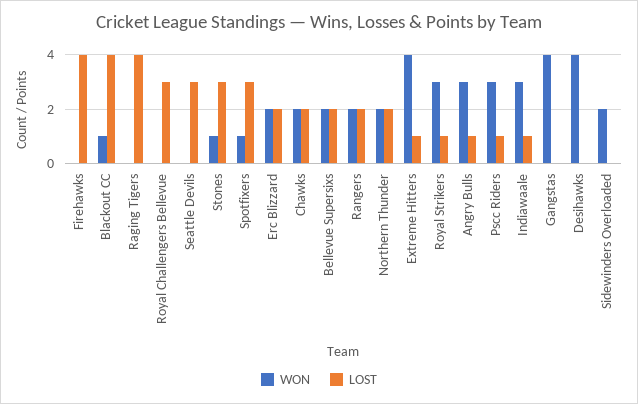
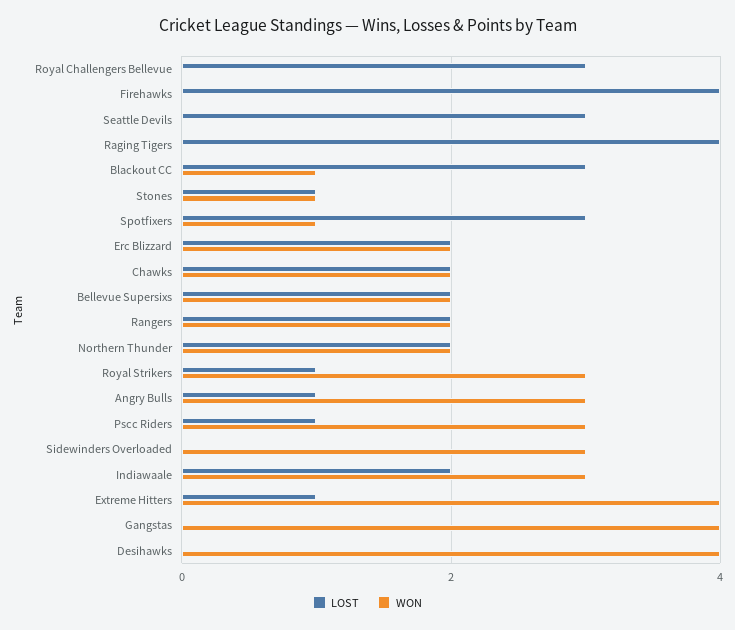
  {
    "WON": {
      "Firehawks": 0,
      "Blackout CC": 1,
      "Raging Tigers": 0,
      "Royal Challengers Bellevue": 0,
      "Seattle Devils": 0,
      "Stones": 1,
      "Spotfixers": 1,
      "Erc Blizzard": 2,
      "Chawks": 2,
      "Bellevue Supersixs": 2,
      "Rangers": 2,
      "Northern Thunder": 2,
      "Extreme Hitters": 4,
      "Royal Strikers": 3,
      "Angry Bulls": 3,
      "Pscc Riders": 3,
      "Indiawaale": 3,
      "Gangstas": 4,
      "Desihawks": 4,
-     "Sidewinders Overloaded": 2
+     "Sidewinders Overloaded": 3
    },
    "LOST": {
      "Firehawks": 4,
-     "Blackout CC": 4,
+     "Blackout CC": 3,
      "Raging Tigers": 4,
      "Royal Challengers Bellevue": 3,
      "Seattle Devils": 3,
-     "Stones": 3,
+     "Stones": 1,
      "Spotfixers": 3,
      "Erc Blizzard": 2,
      "Chawks": 2,
      "Bellevue Supersixs": 2,
      "Rangers": 2,
      "Northern Thunder": 2,
      "Extreme Hitters": 1,
      "Royal Strikers": 1,
      "Angry Bulls": 1,
      "Pscc Riders": 1,
-     "Indiawaale": 1,
+     "Indiawaale": 2,
      "Gangstas": 0,
      "Desihawks": 0,
      "Sidewinders Overloaded": 0
    }
  }

